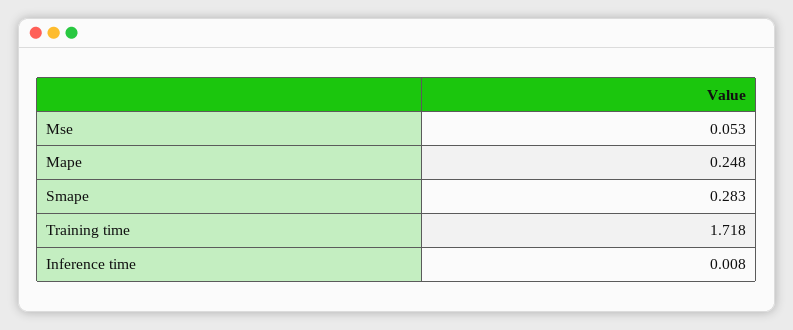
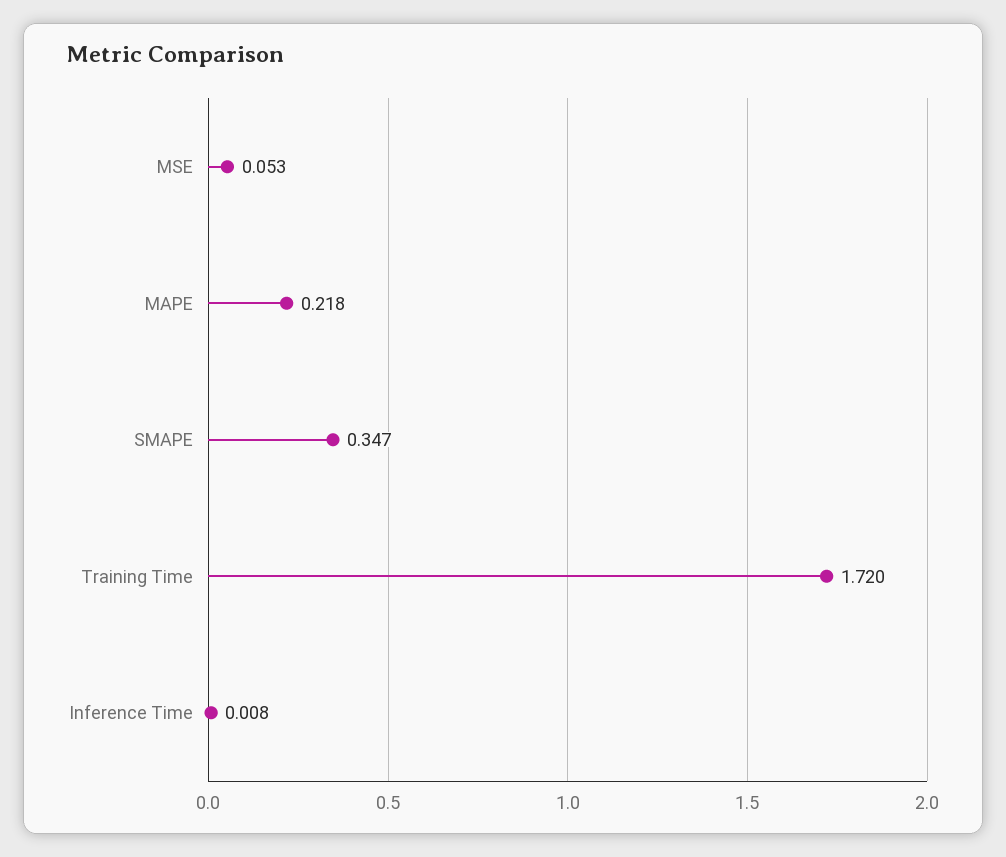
  {
    "Mse": 0.053,
-   "Mape": 0.248,
+   "Mape": 0.218,
-   "Smape": 0.283,
+   "Smape": 0.347,
-   "Training time": 1.718,
+   "Training time": 1.72,
    "Inference time": 0.008
  }

